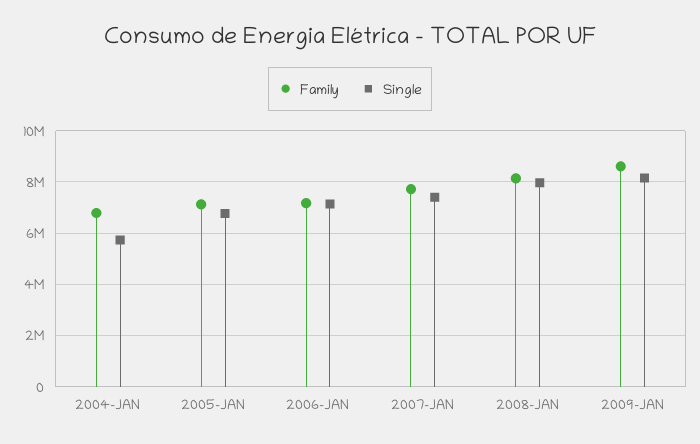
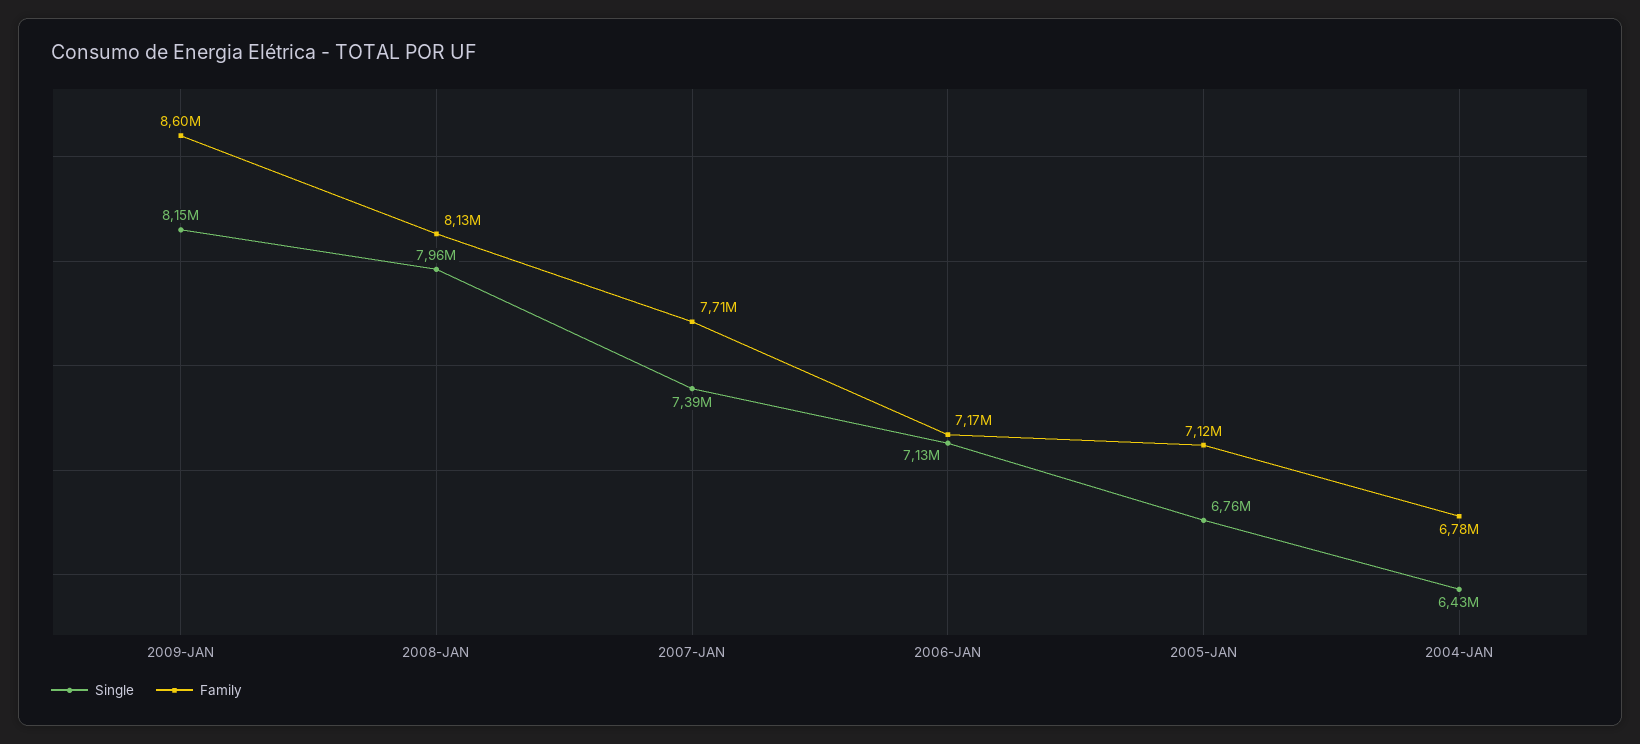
  {
    "Family": {
      "2004-JAN": 6780000,
      "2005-JAN": 7120000,
      "2006-JAN": 7170000,
      "2007-JAN": 7710000,
      "2008-JAN": 8130000,
      "2009-JAN": 8600000
    },
    "Single": {
-     "2004-JAN": 5750000,
+     "2004-JAN": 6430000,
      "2005-JAN": 6760000,
      "2006-JAN": 7130000,
      "2007-JAN": 7390000,
      "2008-JAN": 7960000,
      "2009-JAN": 8150000
    }
  }

